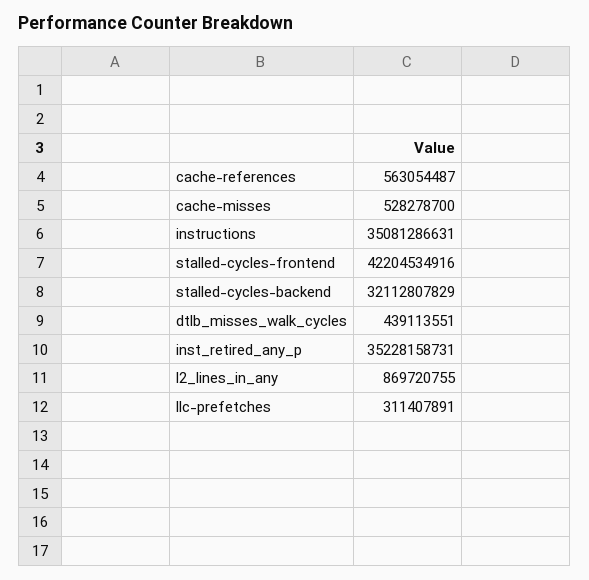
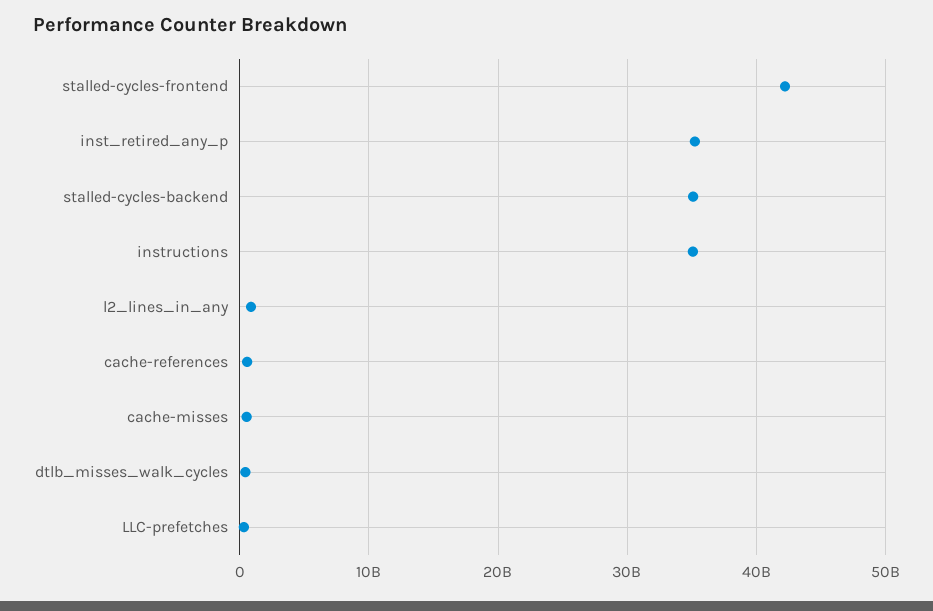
  {
    "cache-references": 563054487,
    "cache-misses": 528278700,
    "instructions": 35081286631,
    "stalled-cycles-frontend": 42204534916,
-   "stalled-cycles-backend": 32112807829,
+   "stalled-cycles-backend": 35000000000,
    "dtlb_misses_walk_cycles": 439113551,
    "inst_retired_any_p": 35228158731,
    "l2_lines_in_any": 869720755,
    "llc-prefetches": 311407891
  }

